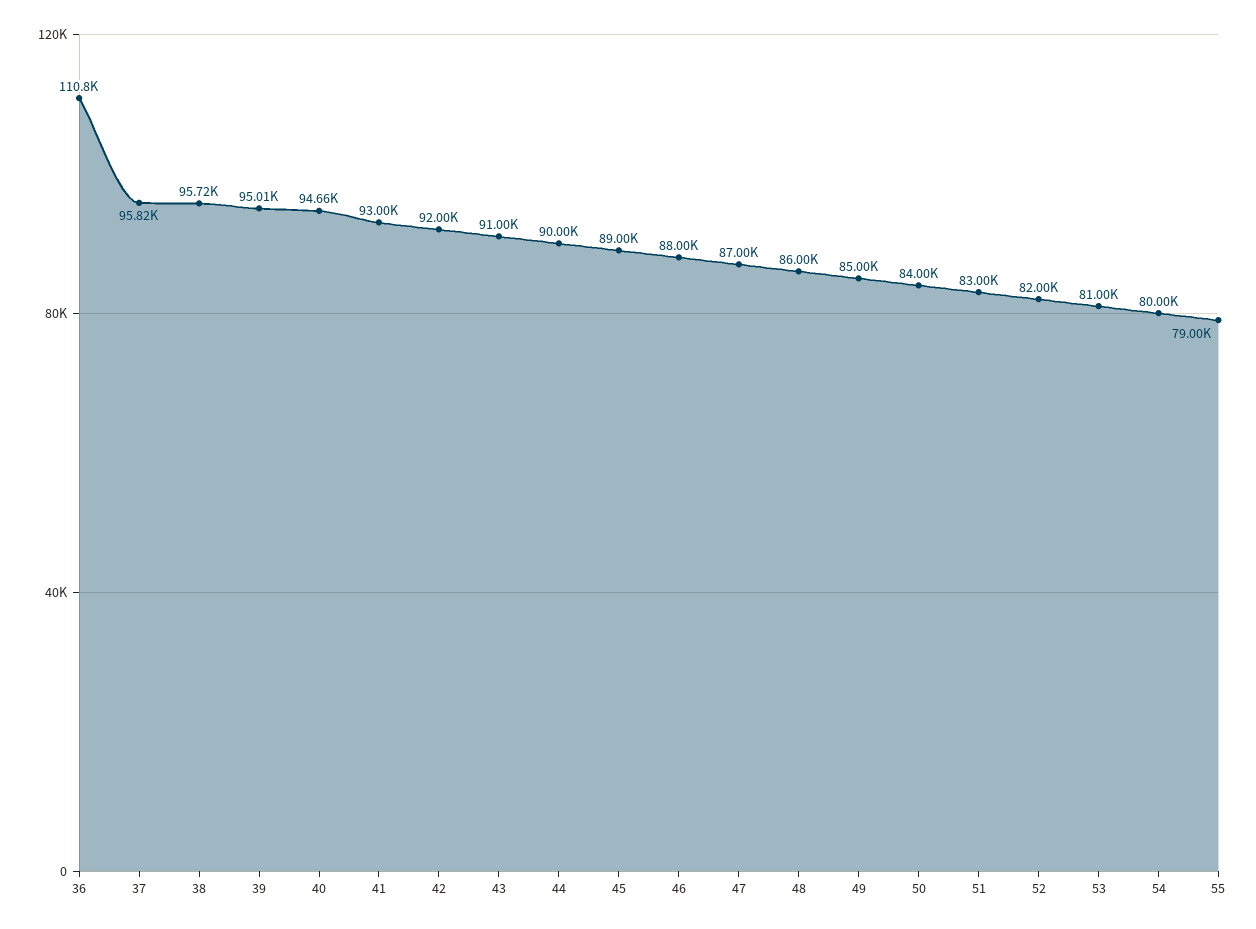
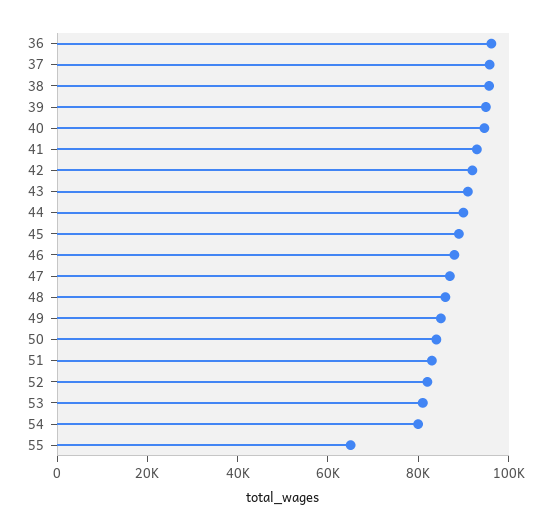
  {
-   "36": 110800,
+   "36": 95000,
    "37": 95820,
    "38": 95720,
    "39": 95010,
    "40": 94660,
    "41": 93000,
    "42": 92000,
    "43": 91000,
    "44": 90000,
    "45": 89000,
    "46": 88000,
    "47": 87000,
    "48": 86000,
    "49": 85000,
    "50": 84000,
    "51": 83000,
    "52": 82000,
    "53": 81000,
    "54": 80000,
-   "55": 79000
+   "55": 65000
  }

